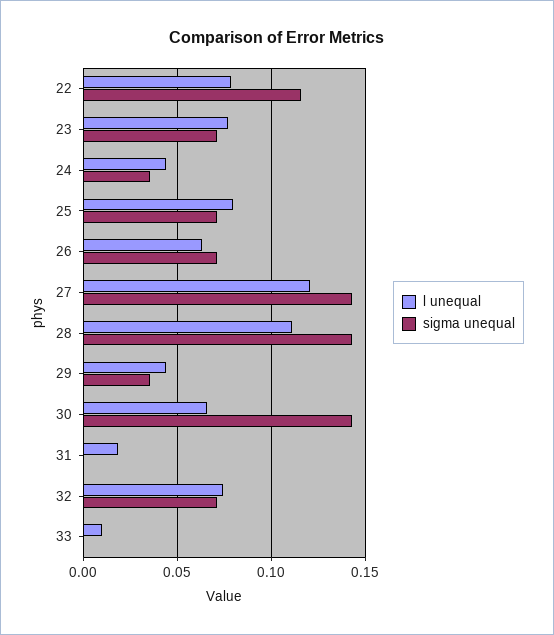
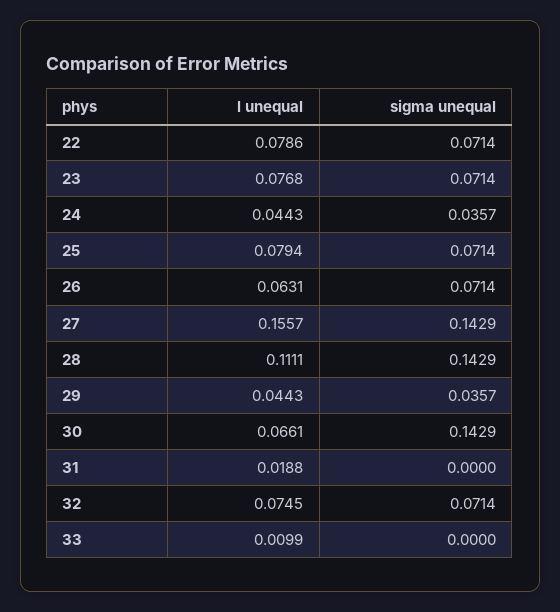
  {
    "l unequal": {
      "22": 0.0786,
      "23": 0.0768,
      "24": 0.0443,
      "25": 0.0794,
      "26": 0.0631,
-     "27": 0.12,
+     "27": 0.1557,
      "28": 0.1111,
      "29": 0.0443,
      "30": 0.0661,
      "31": 0.0188,
      "32": 0.0745,
      "33": 0.0099
    },
    "sigma unequal": {
-     "22": 0.115,
+     "22": 0.0714,
      "23": 0.0714,
      "24": 0.0357,
      "25": 0.0714,
      "26": 0.0714,
      "27": 0.1429,
      "28": 0.1429,
      "29": 0.0357,
      "30": 0.1429,
      "31": 0,
      "32": 0.0714,
      "33": 0
    }
  }

